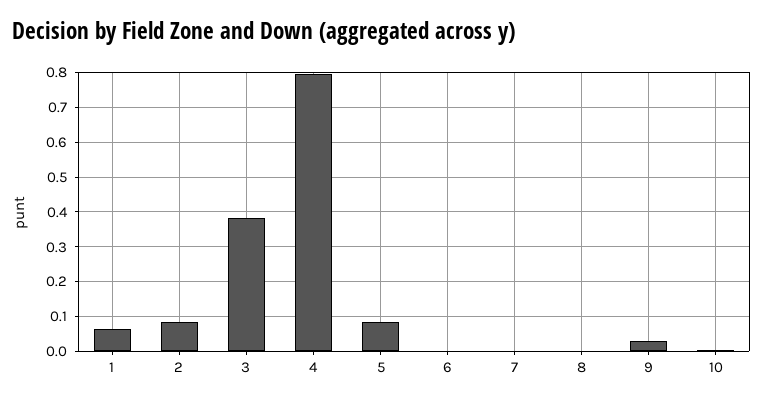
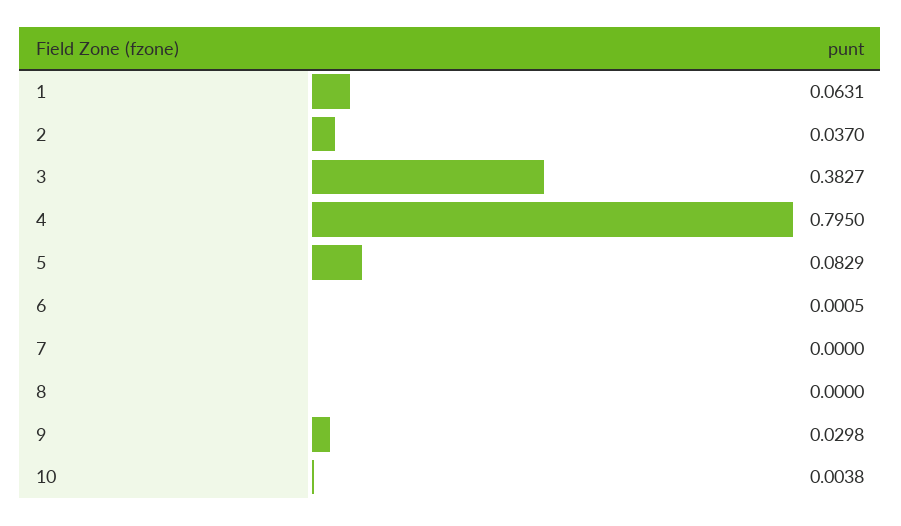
  {
    "1": 0.0631,
-   "2": 0.08,
+   "2": 0.037,
    "3": 0.3827,
    "4": 0.795,
    "5": 0.0829,
    "6": 0.0005,
    "7": 0,
    "8": 0,
    "9": 0.0298,
    "10": 0.0038
  }

